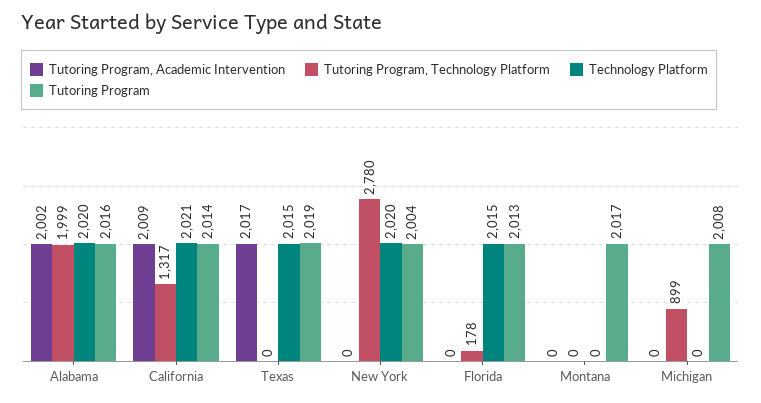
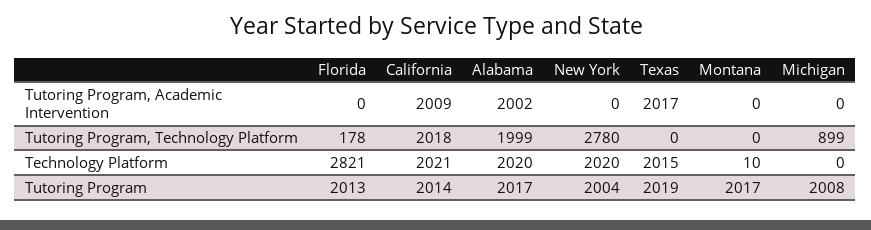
  {
    "Tutoring Program, Academic Intervention": {
      "Alabama": 2002,
      "California": 2009,
      "Texas": 2017,
      "New York": 0,
      "Florida": 0,
      "Montana": 0,
      "Michigan": 0
    },
    "Tutoring Program, Technology Platform": {
      "Alabama": 1999,
-     "California": 1317,
+     "California": 2018,
      "Texas": 0,
      "New York": 2780,
      "Florida": 178,
      "Montana": 0,
      "Michigan": 899
    },
    "Technology Platform": {
      "Alabama": 2020,
      "California": 2021,
      "Texas": 2015,
      "New York": 2020,
-     "Florida": 2015,
+     "Florida": 2821,
-     "Montana": 0,
+     "Montana": 10,
      "Michigan": 0
    },
    "Tutoring Program": {
-     "Alabama": 2016,
+     "Alabama": 2017,
      "California": 2014,
      "Texas": 2019,
      "New York": 2004,
      "Florida": 2013,
      "Montana": 2017,
      "Michigan": 2008
    }
  }

